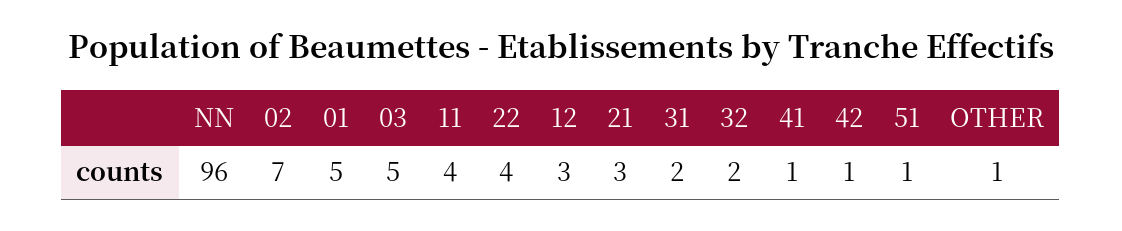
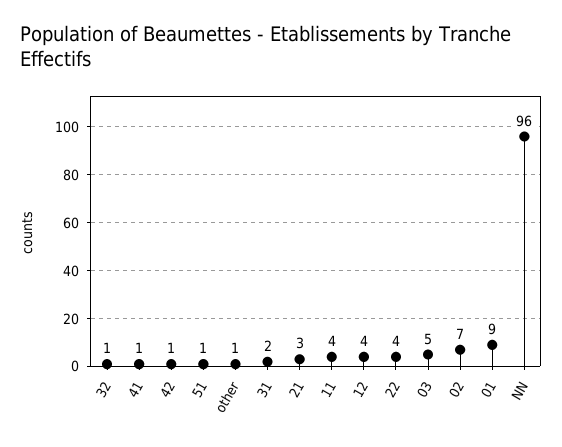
  {
    "NN": 96,
    "02": 7,
-   "01": 5,
+   "01": 9,
    "03": 5,
    "11": 4,
    "22": 4,
-   "12": 3,
+   "12": 4,
    "21": 3,
    "31": 2,
-   "32": 2,
+   "32": 1,
    "41": 1,
    "42": 1,
    "51": 1,
    "OTHER": 1
  }

